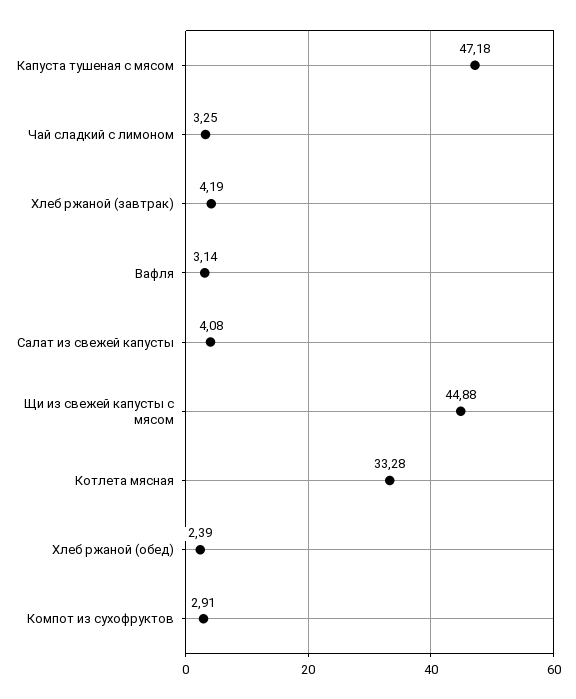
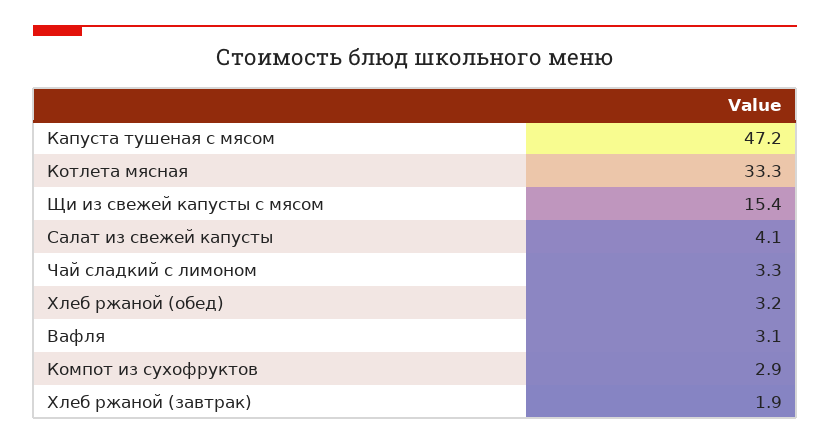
  {
    "Капуста тушеная с мясом": 47.18,
    "Чай сладкий с лимоном": 3.25,
-   "Хлеб ржаной (завтрак)": 4.19,
+   "Хлеб ржаной (завтрак)": 1.9,
    "Вафля": 3.14,
    "Салат из свежей капусты": 4.08,
-   "Щи из свежей капусты с мясом": 44.88,
+   "Щи из свежей капусты с мясом": 15.4,
    "Котлета мясная": 33.28,
-   "Хлеб ржаной (обед)": 2.39,
+   "Хлеб ржаной (обед)": 3.2,
    "Компот из сухофруктов": 2.91
  }

